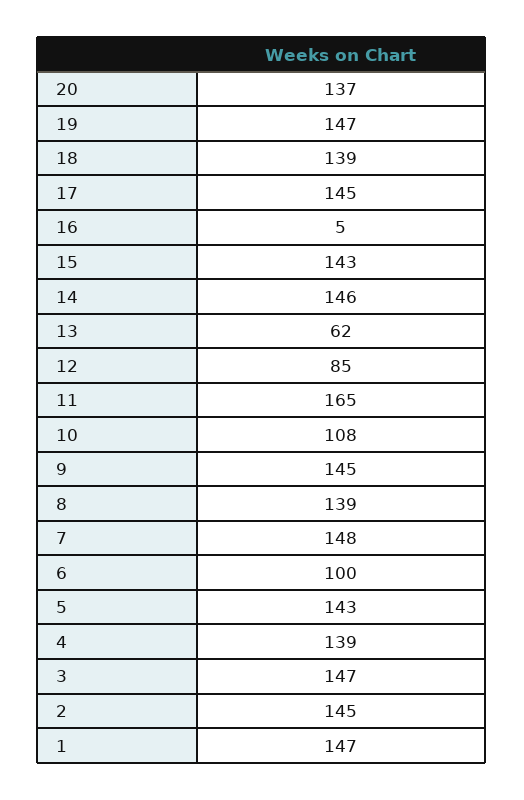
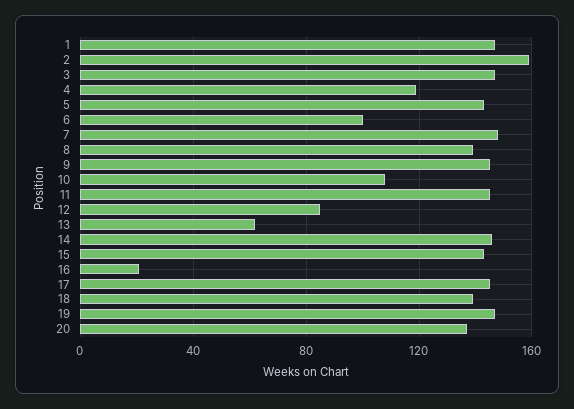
  {
    "20": 137,
    "19": 147,
    "18": 139,
    "17": 145,
-   "16": 5,
+   "16": 20,
    "15": 143,
    "14": 146,
    "13": 62,
    "12": 85,
-   "11": 165,
+   "11": 145,
    "10": 108,
    "9": 145,
    "8": 139,
    "7": 148,
    "6": 100,
    "5": 143,
-   "4": 139,
+   "4": 120,
    "3": 147,
-   "2": 145,
+   "2": 160,
    "1": 147
  }

